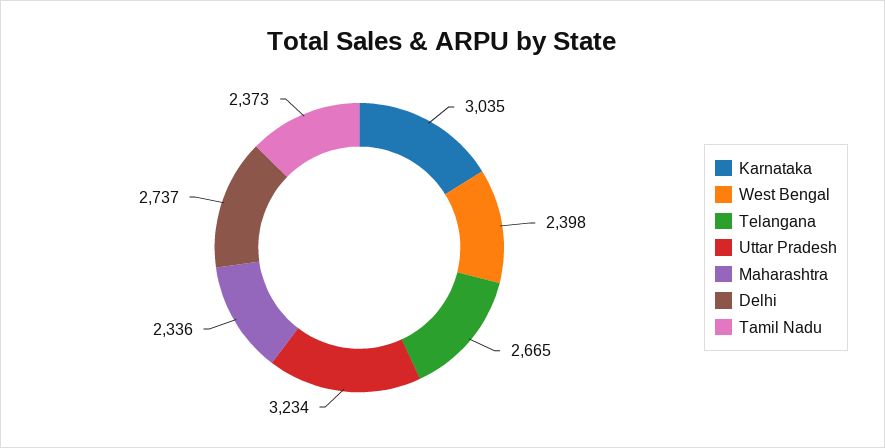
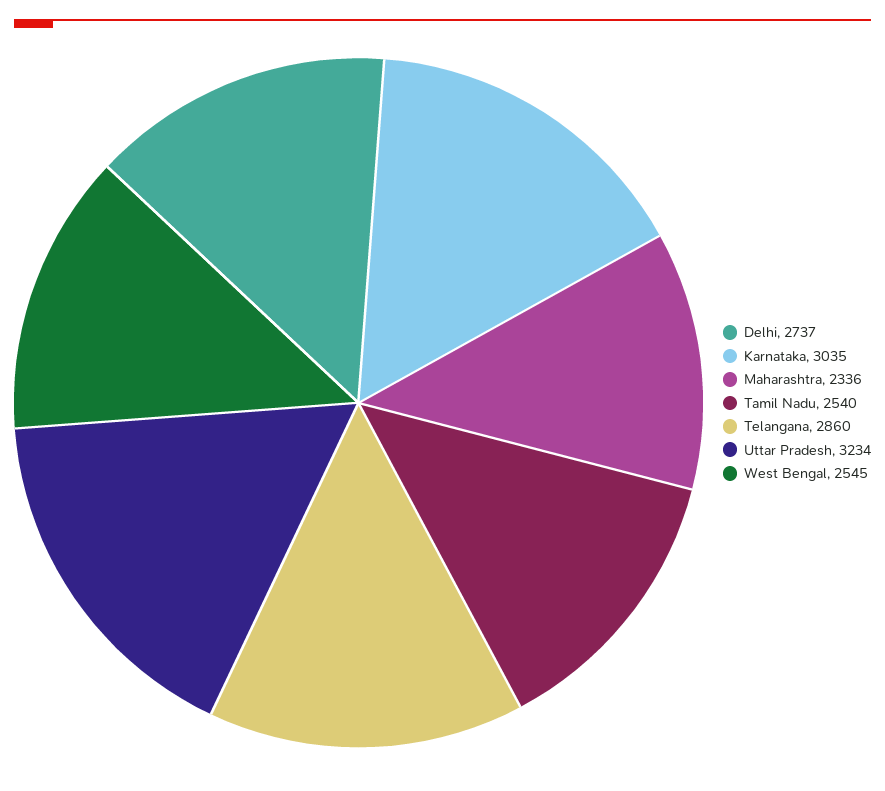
  {
    "Karnataka": 3035,
-   "West Bengal": 2398,
+   "West Bengal": 2545,
-   "Telangana": 2665,
+   "Telangana": 2860,
    "Uttar Pradesh": 3234,
    "Maharashtra": 2336,
    "Delhi": 2737,
-   "Tamil Nadu": 2373
+   "Tamil Nadu": 2540
  }

